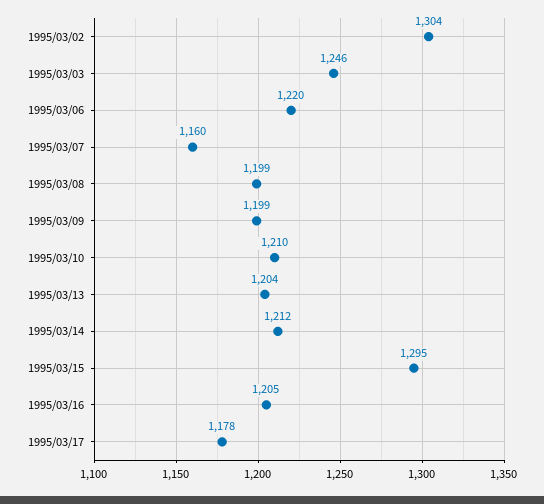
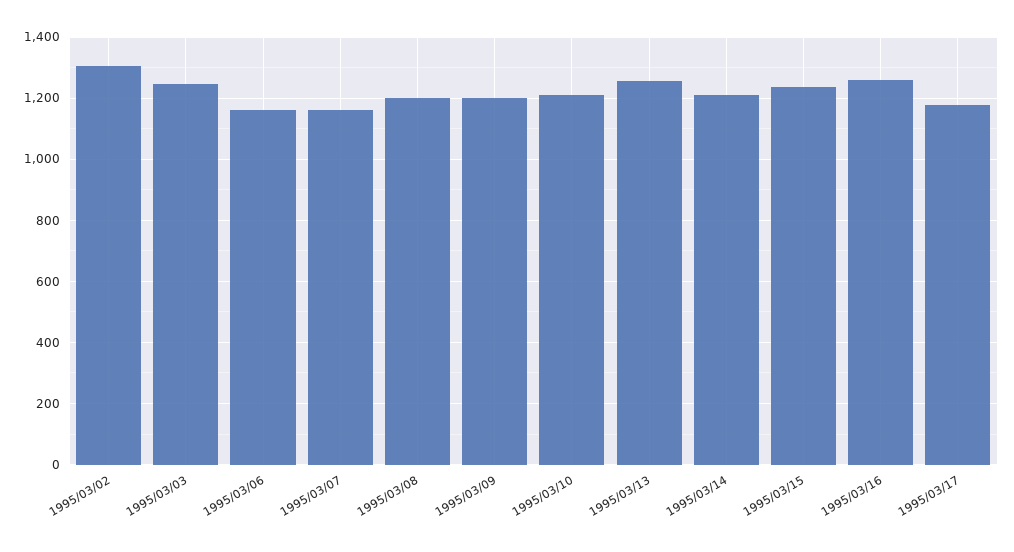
  {
    "1995/03/02": 1304,
    "1995/03/03": 1246,
-   "1995/03/06": 1220,
+   "1995/03/06": 1160,
    "1995/03/07": 1160,
    "1995/03/08": 1199,
    "1995/03/09": 1199,
    "1995/03/10": 1210,
-   "1995/03/13": 1204,
+   "1995/03/13": 1260,
    "1995/03/14": 1212,
-   "1995/03/15": 1295,
+   "1995/03/15": 1240,
-   "1995/03/16": 1205,
+   "1995/03/16": 1260,
    "1995/03/17": 1178
  }

